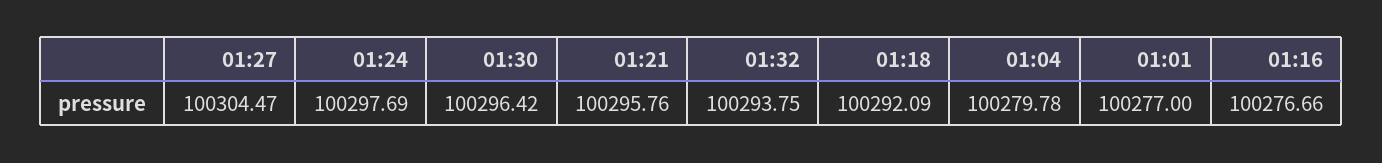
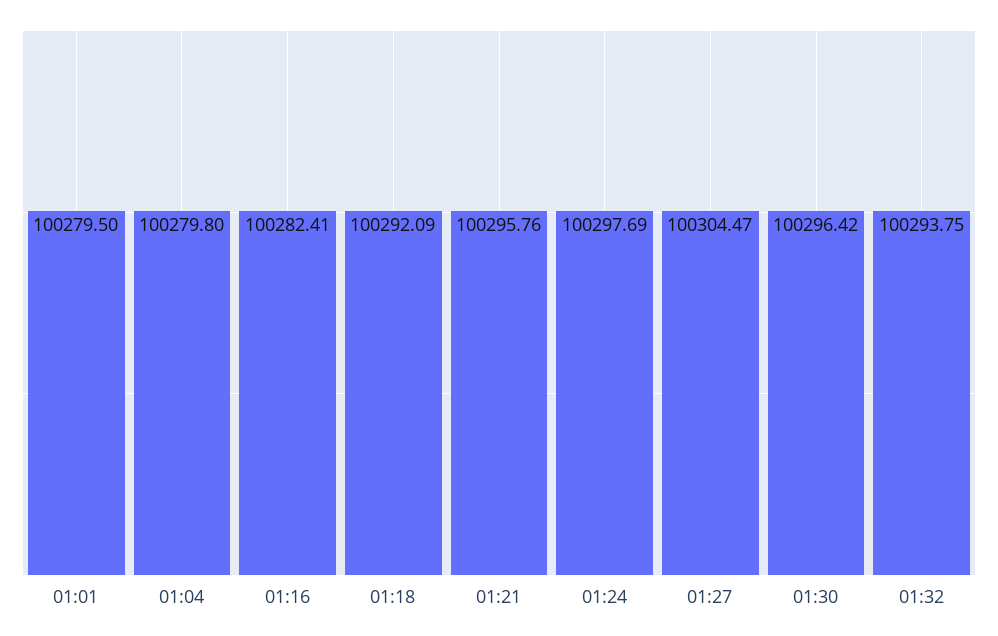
  {
    "01:27": 100304.47,
    "01:24": 100297.69,
    "01:30": 100296.42,
    "01:21": 100295.76,
    "01:32": 100293.75,
    "01:18": 100292.09,
-   "01:04": 100279.78,
+   "01:04": 100279.8,
-   "01:01": 100277,
+   "01:01": 100279.5,
-   "01:16": 100276.66
+   "01:16": 100282.41
  }

